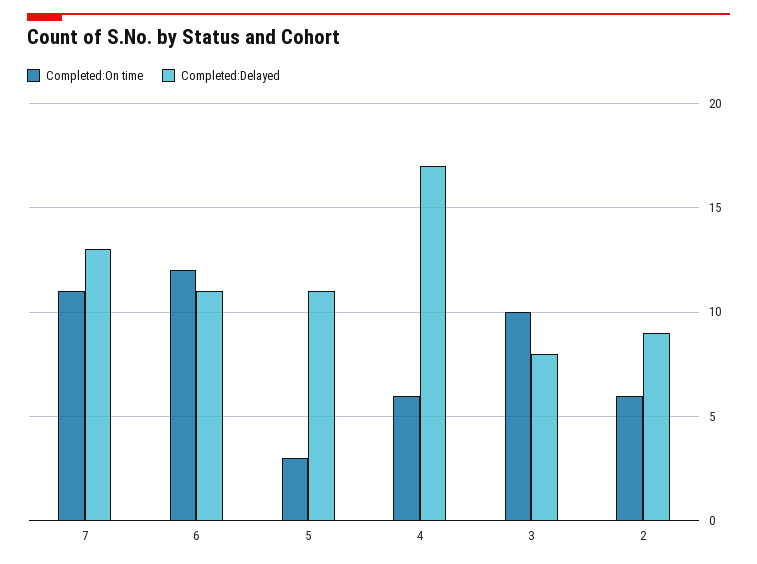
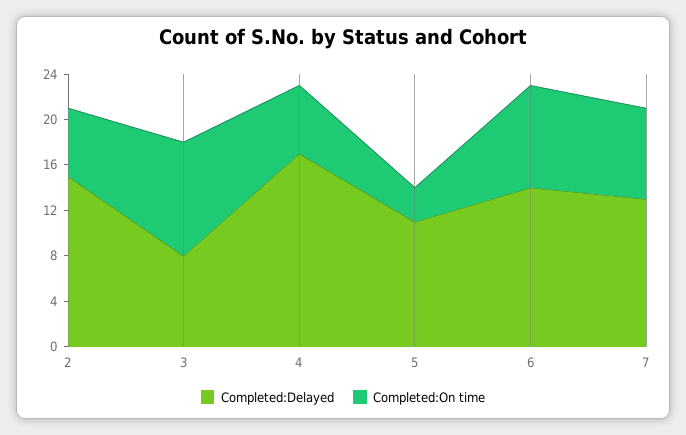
  {
    "Completed:On time": {
-     "7": 11,
+     "7": 8,
-     "6": 12,
+     "6": 9,
      "5": 3,
      "4": 6,
      "3": 10,
      "2": 6
    },
    "Completed:Delayed": {
      "7": 13,
-     "6": 11,
+     "6": 14,
      "5": 11,
      "4": 17,
      "3": 8,
-     "2": 9
+     "2": 15
    }
  }

